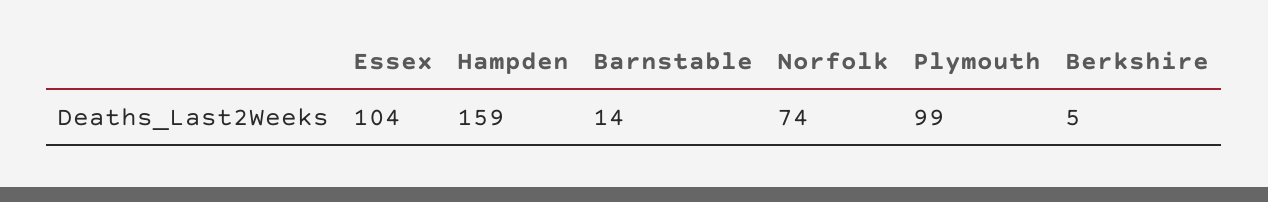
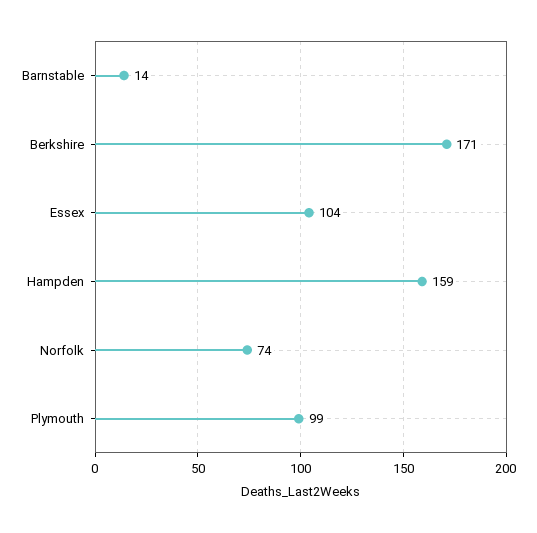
  {
    "Essex": 104,
    "Hampden": 159,
    "Barnstable": 14,
    "Norfolk": 74,
    "Plymouth": 99,
-   "Berkshire": 5
+   "Berkshire": 171
  }

